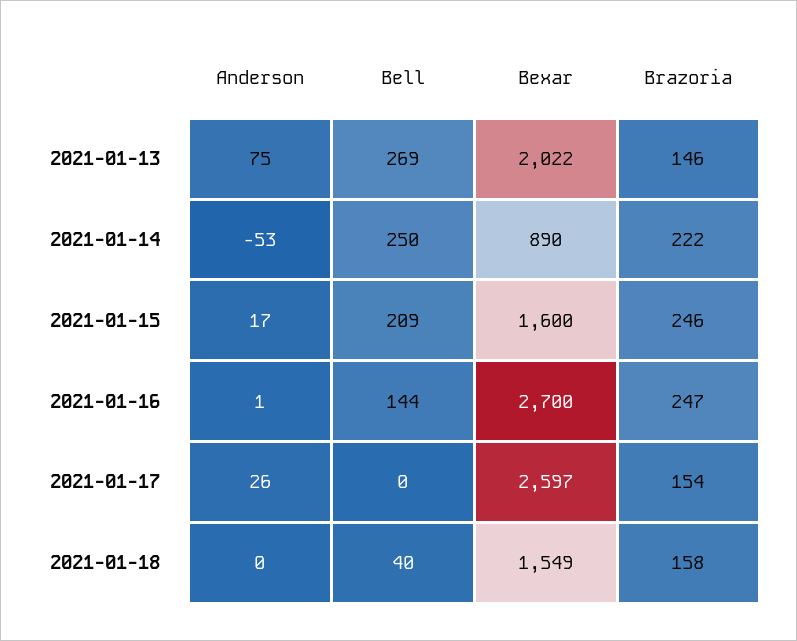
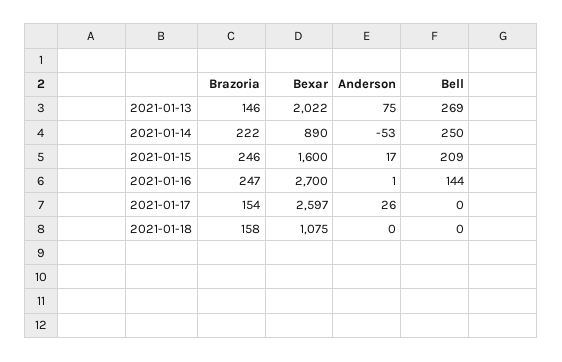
  {
    "Anderson": {
      "2021-01-13": 75,
      "2021-01-14": -53,
      "2021-01-15": 17,
      "2021-01-16": 1,
      "2021-01-17": 26,
      "2021-01-18": 0
    },
    "Bell": {
      "2021-01-13": 269,
      "2021-01-14": 250,
      "2021-01-15": 209,
      "2021-01-16": 144,
      "2021-01-17": 0,
-     "2021-01-18": 40
+     "2021-01-18": 0
    },
    "Bexar": {
      "2021-01-13": 2022,
      "2021-01-14": 890,
      "2021-01-15": 1600,
      "2021-01-16": 2700,
      "2021-01-17": 2597,
-     "2021-01-18": 1549
+     "2021-01-18": 1075
    },
    "Brazoria": {
      "2021-01-13": 146,
      "2021-01-14": 222,
      "2021-01-15": 246,
      "2021-01-16": 247,
      "2021-01-17": 154,
      "2021-01-18": 158
    }
  }

